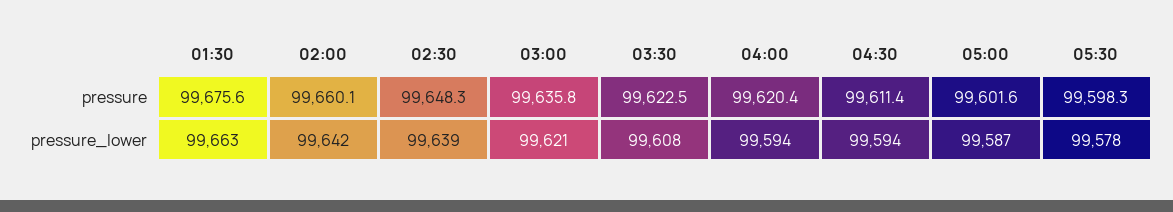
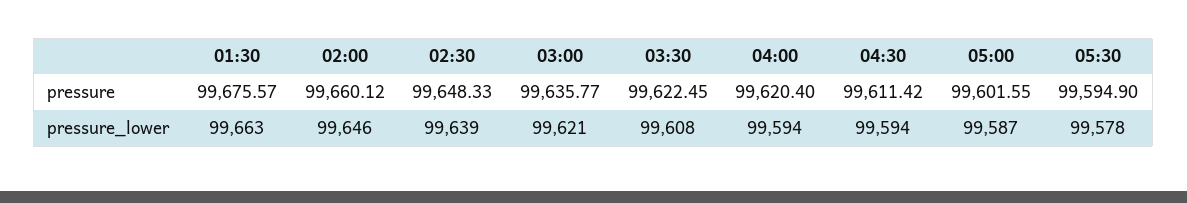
  {
    "01:30": {
      "pressure": 99675.57,
      "pressure_lower": 99663
    },
    "02:00": {
      "pressure": 99660.12,
-     "pressure_lower": 99642
+     "pressure_lower": 99646
    },
    "02:30": {
      "pressure": 99648.33,
      "pressure_lower": 99639
    },
    "03:00": {
      "pressure": 99635.77,
      "pressure_lower": 99621
    },
    "03:30": {
      "pressure": 99622.45,
      "pressure_lower": 99608
    },
    "04:00": {
      "pressure": 99620.4,
      "pressure_lower": 99594
    },
    "04:30": {
      "pressure": 99611.42,
      "pressure_lower": 99594
    },
    "05:00": {
      "pressure": 99601.55,
      "pressure_lower": 99587
    },
    "05:30": {
-     "pressure": 99598.3,
+     "pressure": 99594.9,
      "pressure_lower": 99578
    }
  }

